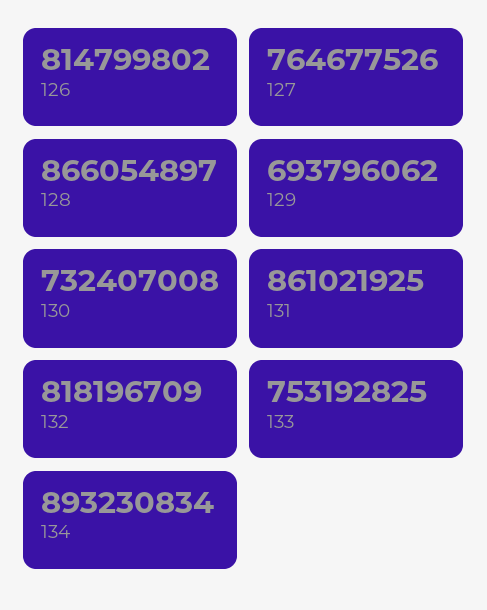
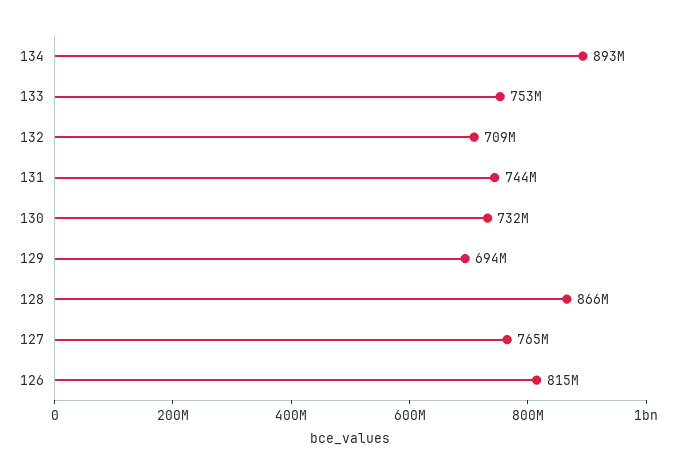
  {
    "126": 814799802,
    "127": 764677526,
    "128": 866054897,
    "129": 693796062,
    "130": 732407008,
-   "131": 861021925,
+   "131": 744000000,
-   "132": 818196709,
+   "132": 709000000,
    "133": 753192825,
    "134": 893230834
  }

